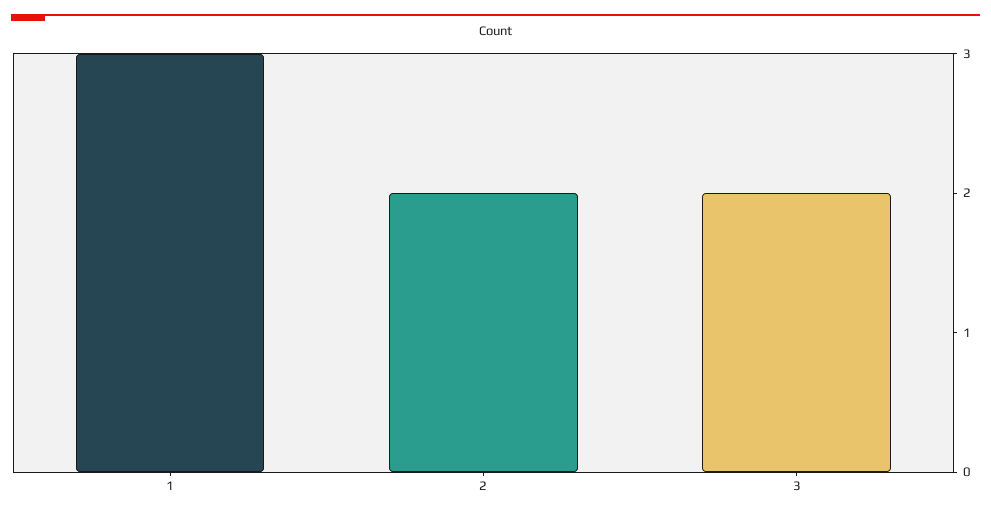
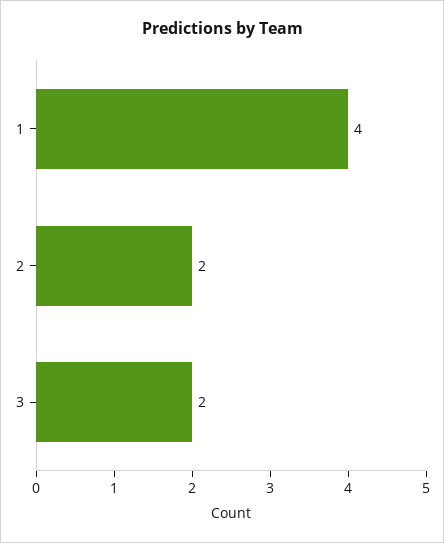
  {
-   "1": 3,
+   "1": 4,
    "2": 2,
    "3": 2
  }

